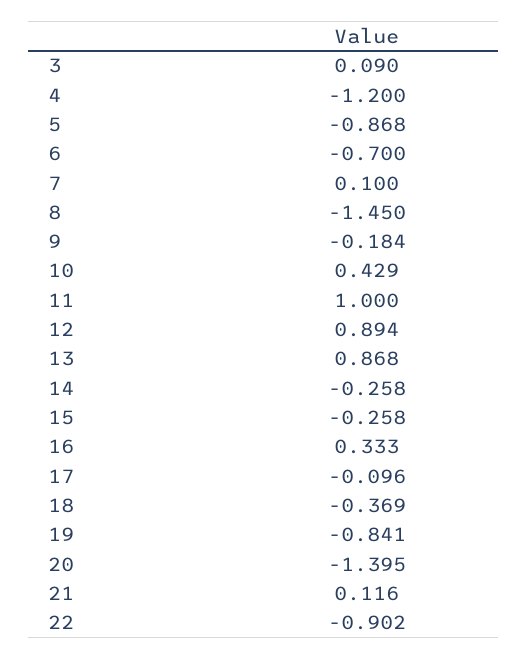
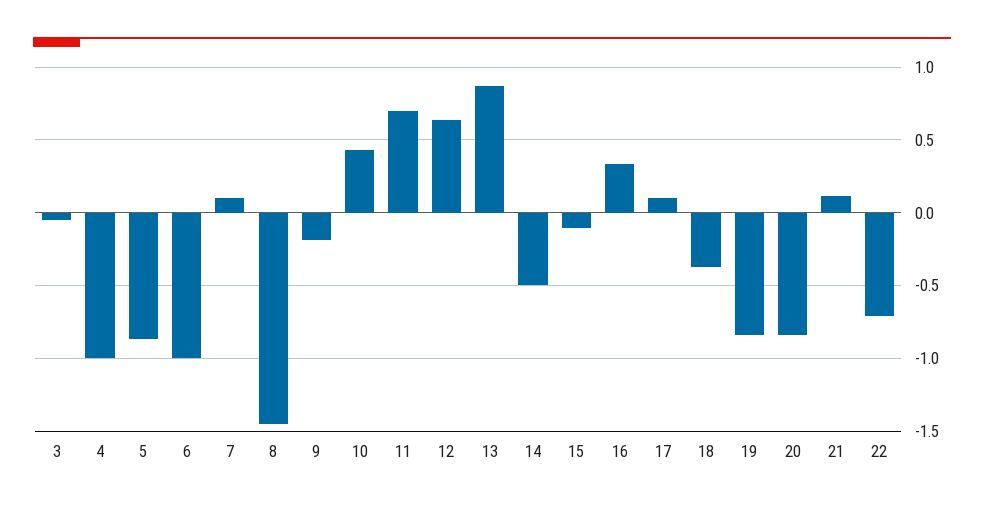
  {
-   "3": 0.09,
+   "3": -0.05,
-   "4": -1.2,
+   "4": -1,
    "5": -0.868,
-   "6": -0.7,
+   "6": -1,
    "7": 0.1,
    "8": -1.45,
    "9": -0.184,
    "10": 0.429,
-   "11": 1,
+   "11": 0.7,
-   "12": 0.894,
+   "12": 0.65,
    "13": 0.868,
-   "14": -0.258,
+   "14": -0.5,
-   "15": -0.258,
+   "15": -0.1,
    "16": 0.333,
-   "17": -0.096,
+   "17": 0.1,
    "18": -0.369,
    "19": -0.841,
-   "20": -1.395,
+   "20": -0.85,
    "21": 0.116,
-   "22": -0.902
+   "22": -0.7
  }

